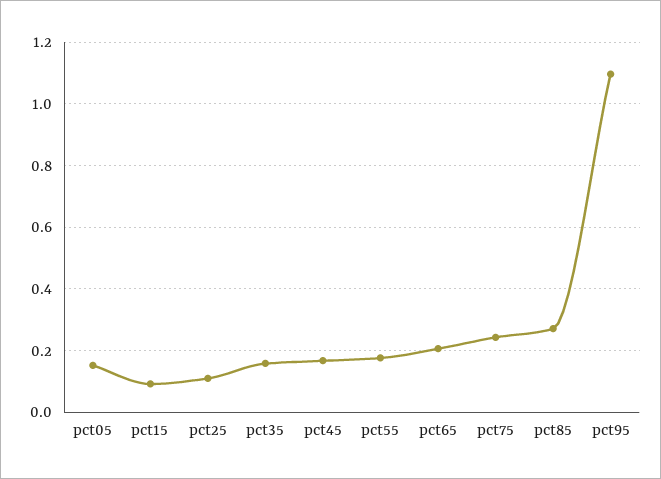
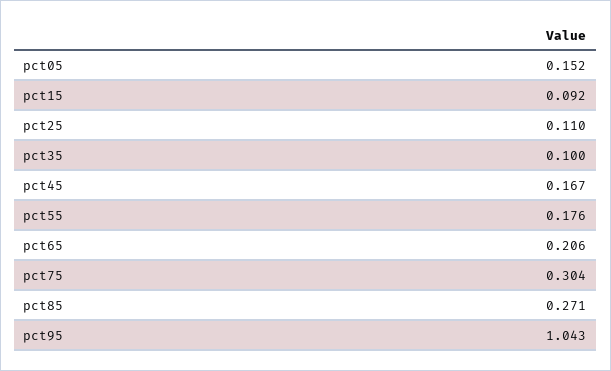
  {
    "pct05": 0.152,
    "pct15": 0.092,
    "pct25": 0.11,
-   "pct35": 0.16,
+   "pct35": 0.1,
    "pct45": 0.167,
    "pct55": 0.176,
    "pct65": 0.206,
-   "pct75": 0.24,
+   "pct75": 0.304,
    "pct85": 0.271,
-   "pct95": 1.1
+   "pct95": 1.043
  }

